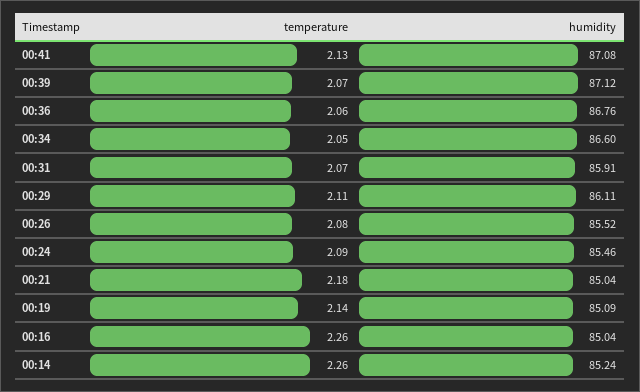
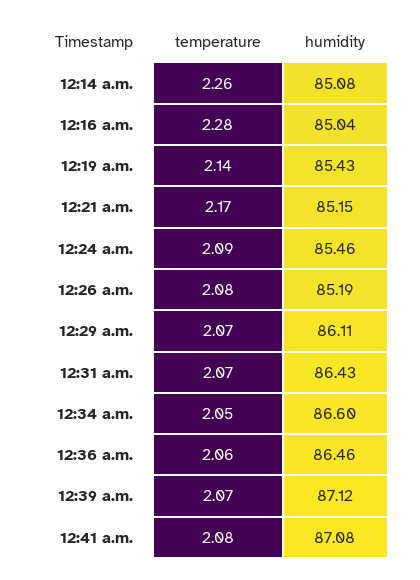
  {
    "temperature": {
-     "00:41": 2.13,
+     "00:41": 2.08,
      "00:39": 2.07,
      "00:36": 2.06,
      "00:34": 2.05,
      "00:31": 2.07,
-     "00:29": 2.11,
+     "00:29": 2.07,
      "00:26": 2.08,
      "00:24": 2.09,
-     "00:21": 2.18,
+     "00:21": 2.17,
      "00:19": 2.14,
-     "00:16": 2.26,
+     "00:16": 2.28,
      "00:14": 2.26
    },
    "humidity": {
      "00:41": 87.08,
      "00:39": 87.12,
-     "00:36": 86.76,
+     "00:36": 86.46,
      "00:34": 86.6,
-     "00:31": 85.91,
+     "00:31": 86.43,
      "00:29": 86.11,
-     "00:26": 85.52,
+     "00:26": 85.19,
      "00:24": 85.46,
-     "00:21": 85.04,
+     "00:21": 85.15,
-     "00:19": 85.09,
+     "00:19": 85.43,
      "00:16": 85.04,
-     "00:14": 85.24
+     "00:14": 85.08
    }
  }

